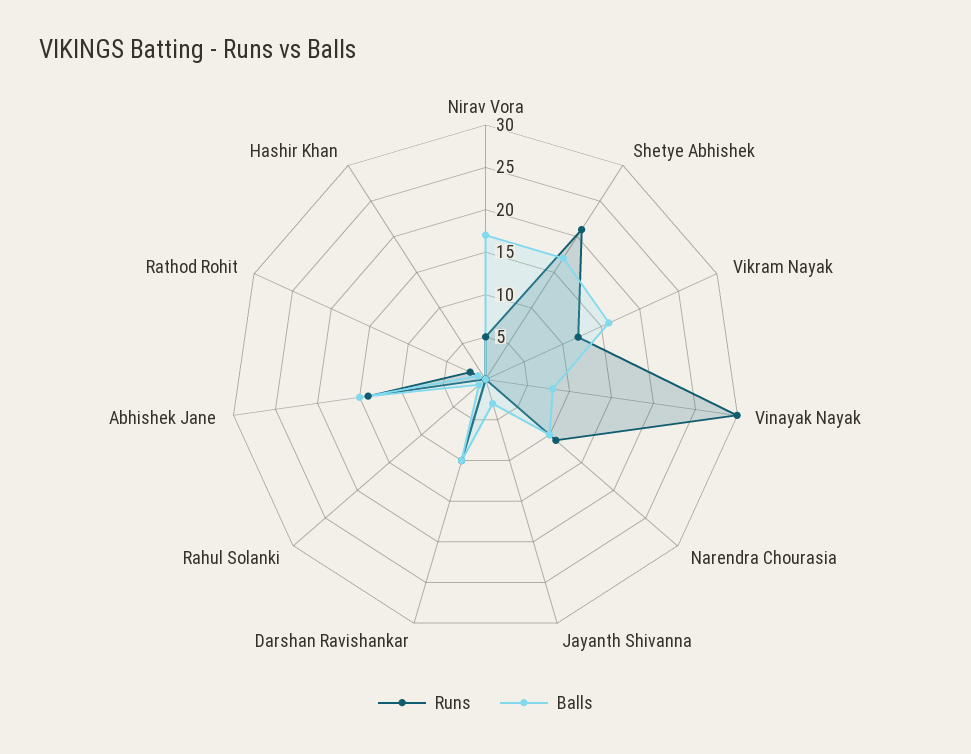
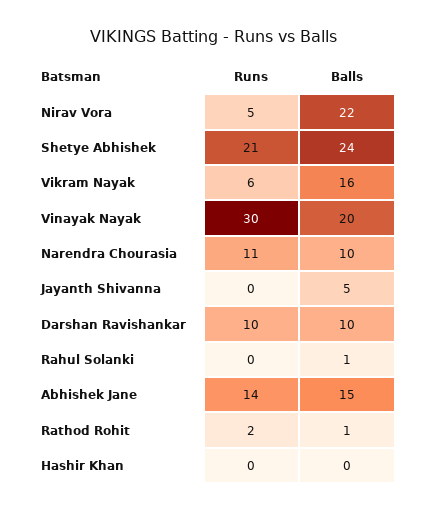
  {
    "Runs": {
      "Nirav Vora": 5,
      "Shetye Abhishek": 21,
-     "Vikram Nayak": 12,
+     "Vikram Nayak": 6,
      "Vinayak Nayak": 30,
      "Narendra Chourasia": 11,
      "Jayanth Shivanna": 0,
      "Darshan Ravishankar": 10,
      "Rahul Solanki": 0,
      "Abhishek Jane": 14,
      "Rathod Rohit": 2,
      "Hashir Khan": 0
    },
    "Balls": {
-     "Nirav Vora": 17,
+     "Nirav Vora": 22,
-     "Shetye Abhishek": 17,
+     "Shetye Abhishek": 24,
      "Vikram Nayak": 16,
-     "Vinayak Nayak": 8,
+     "Vinayak Nayak": 20,
      "Narendra Chourasia": 10,
-     "Jayanth Shivanna": 3,
+     "Jayanth Shivanna": 5,
      "Darshan Ravishankar": 10,
      "Rahul Solanki": 1,
      "Abhishek Jane": 15,
      "Rathod Rohit": 1,
      "Hashir Khan": 0
    }
  }

